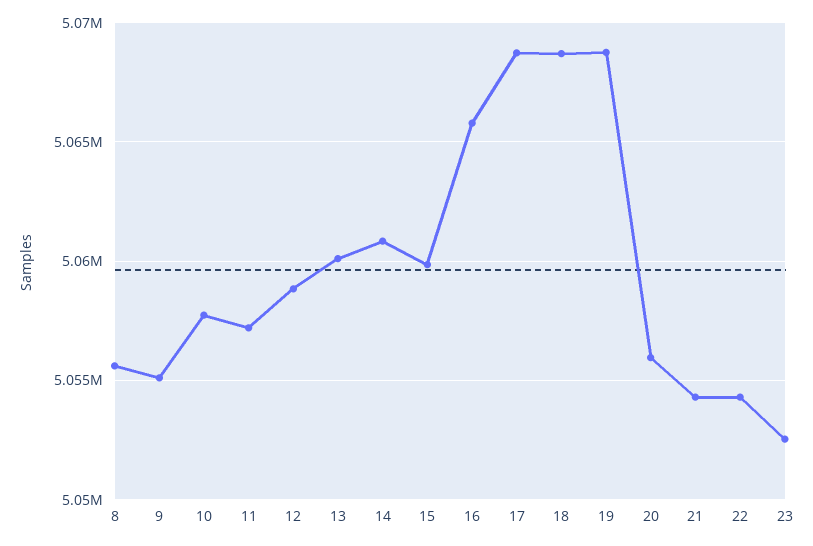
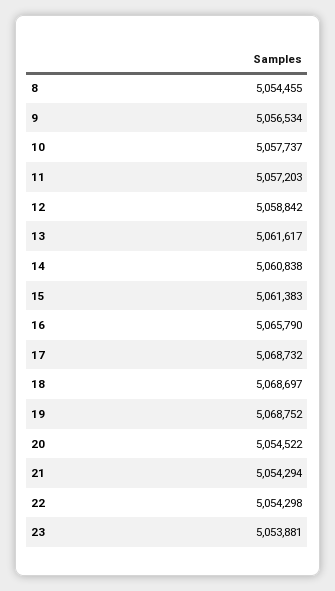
  {
-   "8": 5055500,
+   "8": 5054455,
-   "9": 5055000,
+   "9": 5056534,
    "10": 5057737,
    "11": 5057203,
    "12": 5058842,
-   "13": 5060000,
+   "13": 5061617,
    "14": 5060838,
-   "15": 5060000,
+   "15": 5061383,
    "16": 5065790,
    "17": 5068732,
    "18": 5068697,
    "19": 5068752,
-   "20": 5056000,
+   "20": 5054522,
    "21": 5054294,
    "22": 5054298,
-   "23": 5052500
+   "23": 5053881
  }

